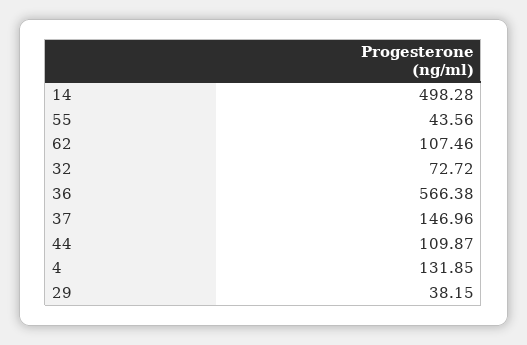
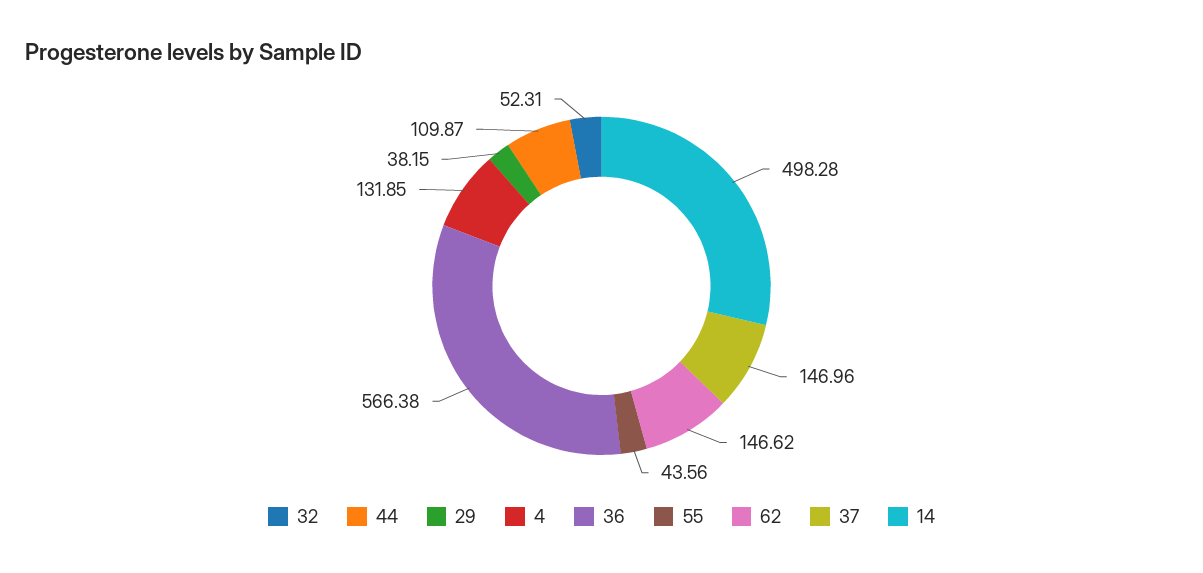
  {
    "14": 498.28,
    "55": 43.56,
-   "62": 107.46,
+   "62": 146.62,
-   "32": 72.72,
+   "32": 52.31,
    "36": 566.38,
    "37": 146.96,
    "44": 109.87,
    "4": 131.85,
    "29": 38.15
  }

